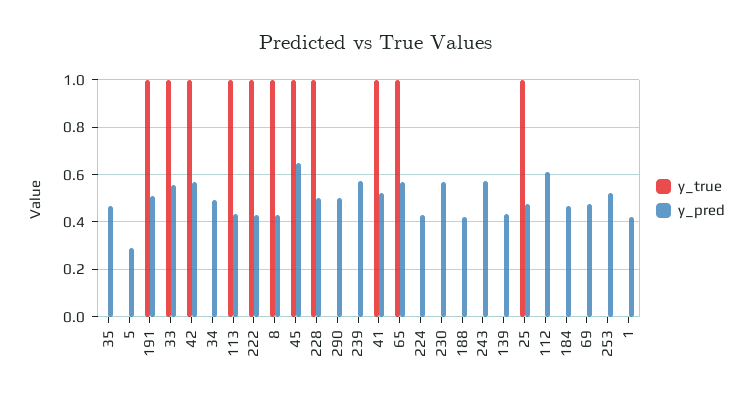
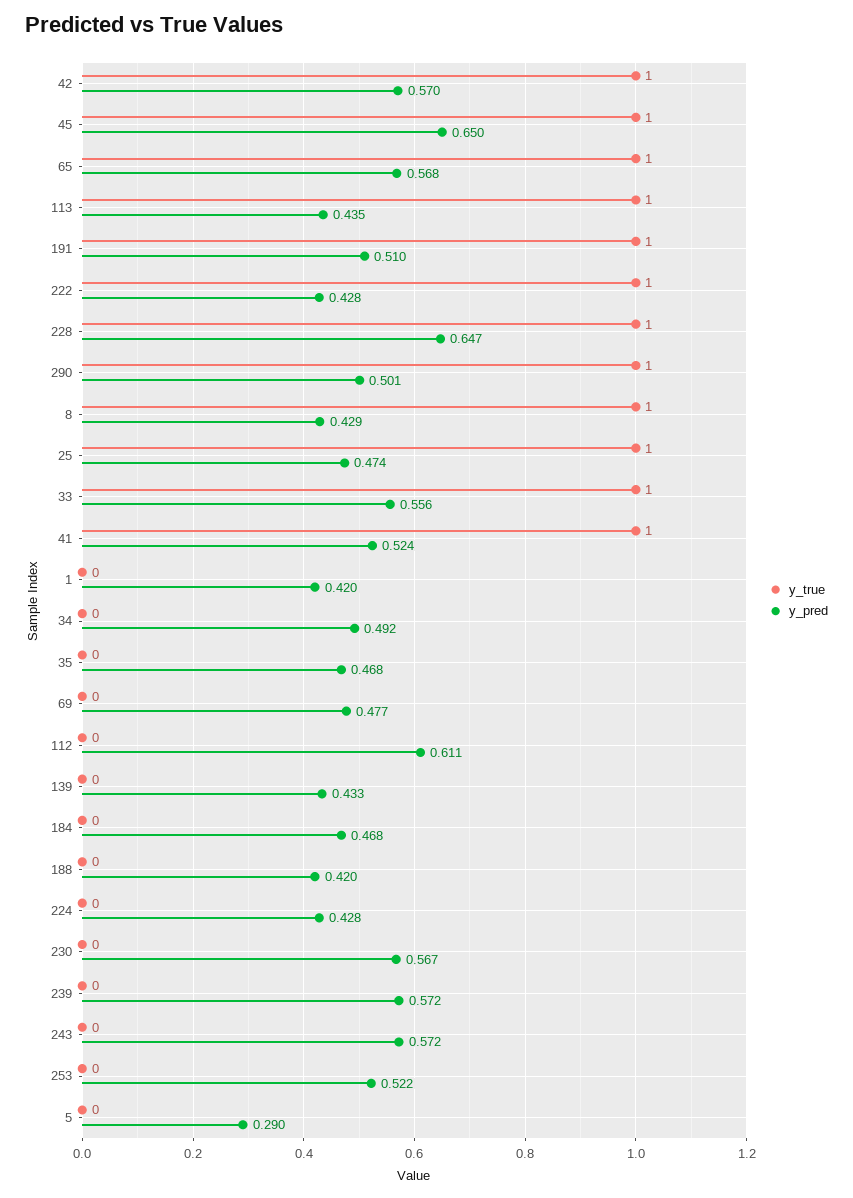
  {
    "y_true": {
      "35": 0,
      "5": 0,
      "191": 1,
      "33": 1,
      "42": 1,
      "34": 0,
      "113": 1,
      "222": 1,
      "8": 1,
      "45": 1,
      "228": 1,
-     "290": 0,
+     "290": 1,
      "239": 0,
      "41": 1,
      "65": 1,
      "224": 0,
      "230": 0,
      "188": 0,
      "243": 0,
      "139": 0,
      "25": 1,
      "112": 0,
      "184": 0,
      "69": 0,
      "253": 0,
      "1": 0
    },
    "y_pred": {
      "35": 0.468,
      "5": 0.29,
      "191": 0.51,
      "33": 0.556,
      "42": 0.57,
      "34": 0.492,
      "113": 0.435,
      "222": 0.428,
      "8": 0.429,
      "45": 0.65,
-     "228": 0.5,
+     "228": 0.647,
      "290": 0.501,
      "239": 0.572,
      "41": 0.524,
      "65": 0.568,
      "224": 0.428,
      "230": 0.567,
      "188": 0.42,
      "243": 0.572,
      "139": 0.433,
      "25": 0.474,
      "112": 0.611,
      "184": 0.468,
      "69": 0.477,
      "253": 0.522,
      "1": 0.42
    }
  }

